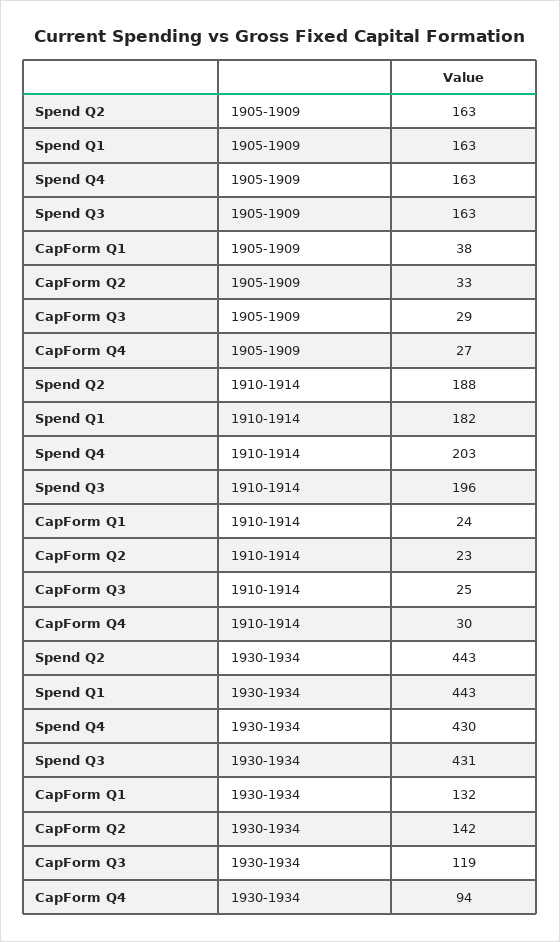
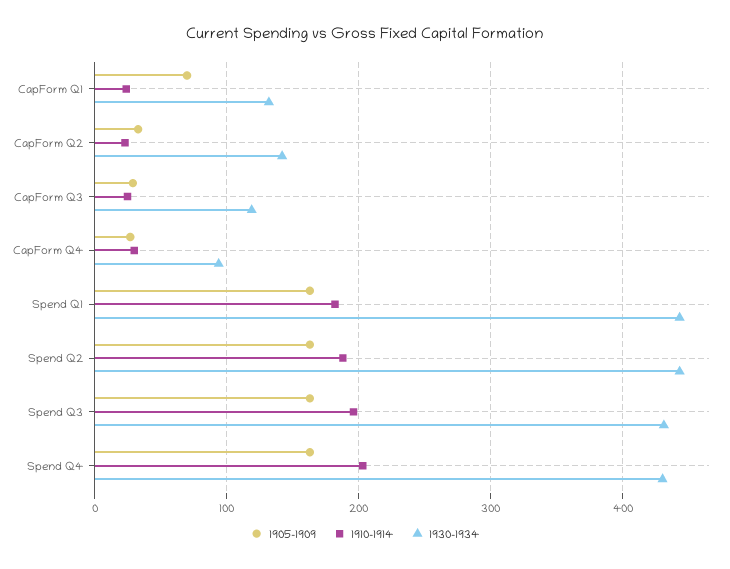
  {
    "1905-1909": {
      "Spend Q2": 163,
      "Spend Q1": 163,
      "Spend Q4": 163,
      "Spend Q3": 163,
-     "CapForm Q1": 38,
+     "CapForm Q1": 70,
      "CapForm Q2": 33,
      "CapForm Q3": 29,
      "CapForm Q4": 27
    },
    "1910-1914": {
      "Spend Q2": 188,
      "Spend Q1": 182,
      "Spend Q4": 203,
      "Spend Q3": 196,
      "CapForm Q1": 24,
      "CapForm Q2": 23,
      "CapForm Q3": 25,
      "CapForm Q4": 30
    },
    "1930-1934": {
      "Spend Q2": 443,
      "Spend Q1": 443,
      "Spend Q4": 430,
      "Spend Q3": 431,
      "CapForm Q1": 132,
      "CapForm Q2": 142,
      "CapForm Q3": 119,
      "CapForm Q4": 94
    }
  }

